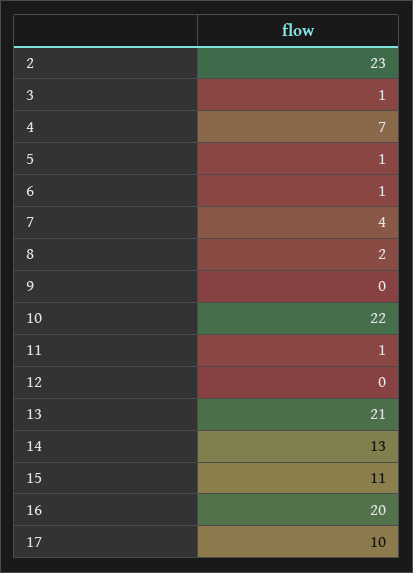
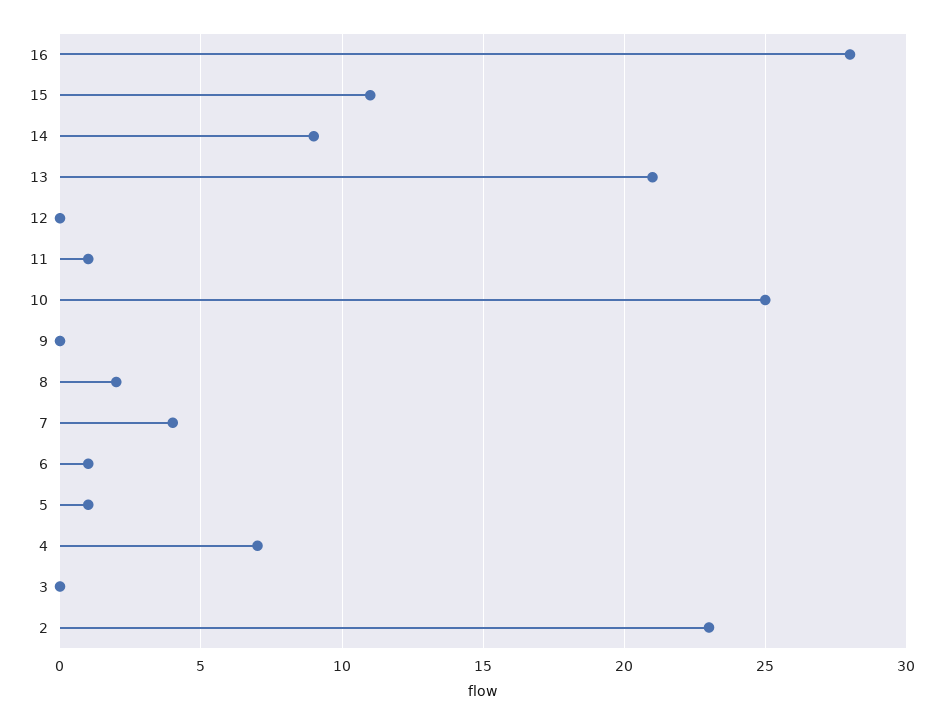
  {
    "2": 23,
-   "3": 1,
+   "3": 0,
    "4": 7,
    "5": 1,
    "6": 1,
    "7": 4,
    "8": 2,
    "9": 0,
-   "10": 22,
+   "10": 25,
    "11": 1,
    "12": 0,
    "13": 21,
-   "14": 13,
+   "14": 9,
    "15": 11,
-   "16": 20,
+   "16": 28
-   "17": 10
  }

